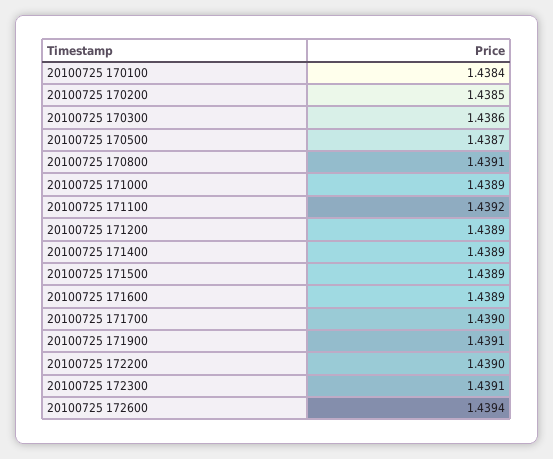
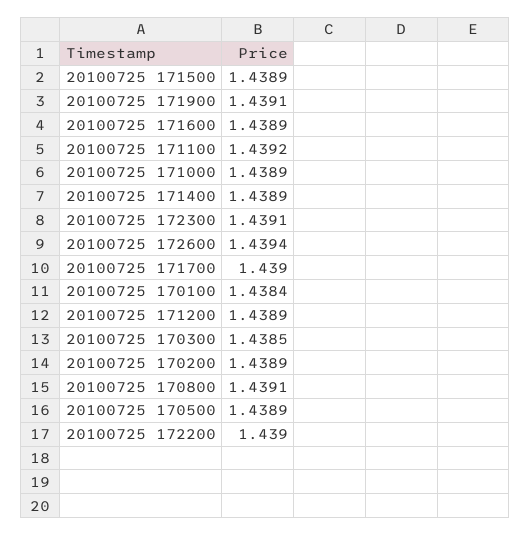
  {
    "20100725 170100": 1.4384,
-   "20100725 170200": 1.4385,
+   "20100725 170200": 1.4389,
-   "20100725 170300": 1.4386,
+   "20100725 170300": 1.4385,
-   "20100725 170500": 1.4387,
+   "20100725 170500": 1.4389,
    "20100725 170800": 1.4391,
    "20100725 171000": 1.4389,
    "20100725 171100": 1.4392,
    "20100725 171200": 1.4389,
    "20100725 171400": 1.4389,
    "20100725 171500": 1.4389,
    "20100725 171600": 1.4389,
    "20100725 171700": 1.439,
    "20100725 171900": 1.4391,
    "20100725 172200": 1.439,
    "20100725 172300": 1.4391,
    "20100725 172600": 1.4394
  }

